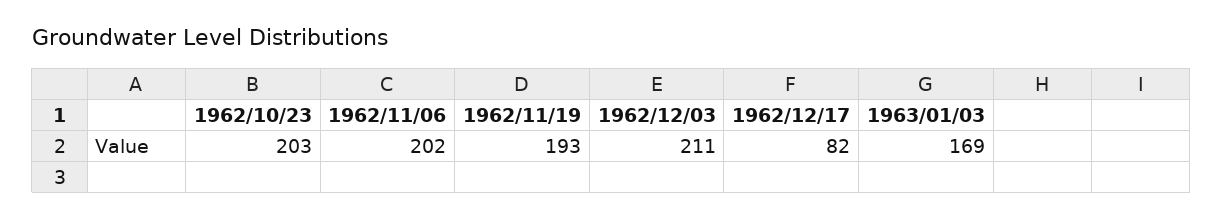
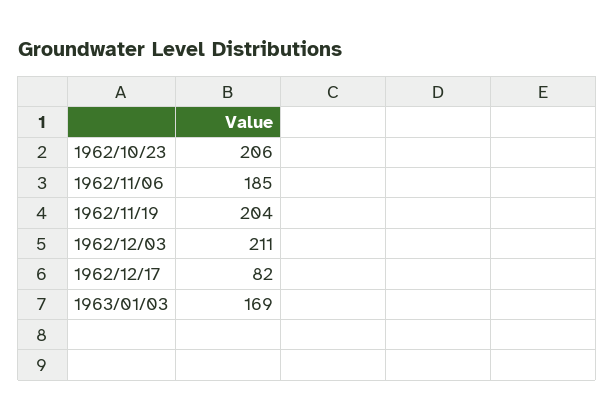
  {
-   "1962/10/23": 203,
+   "1962/10/23": 206,
-   "1962/11/06": 202,
+   "1962/11/06": 185,
-   "1962/11/19": 193,
+   "1962/11/19": 204,
    "1962/12/03": 211,
    "1962/12/17": 82,
    "1963/01/03": 169
  }

